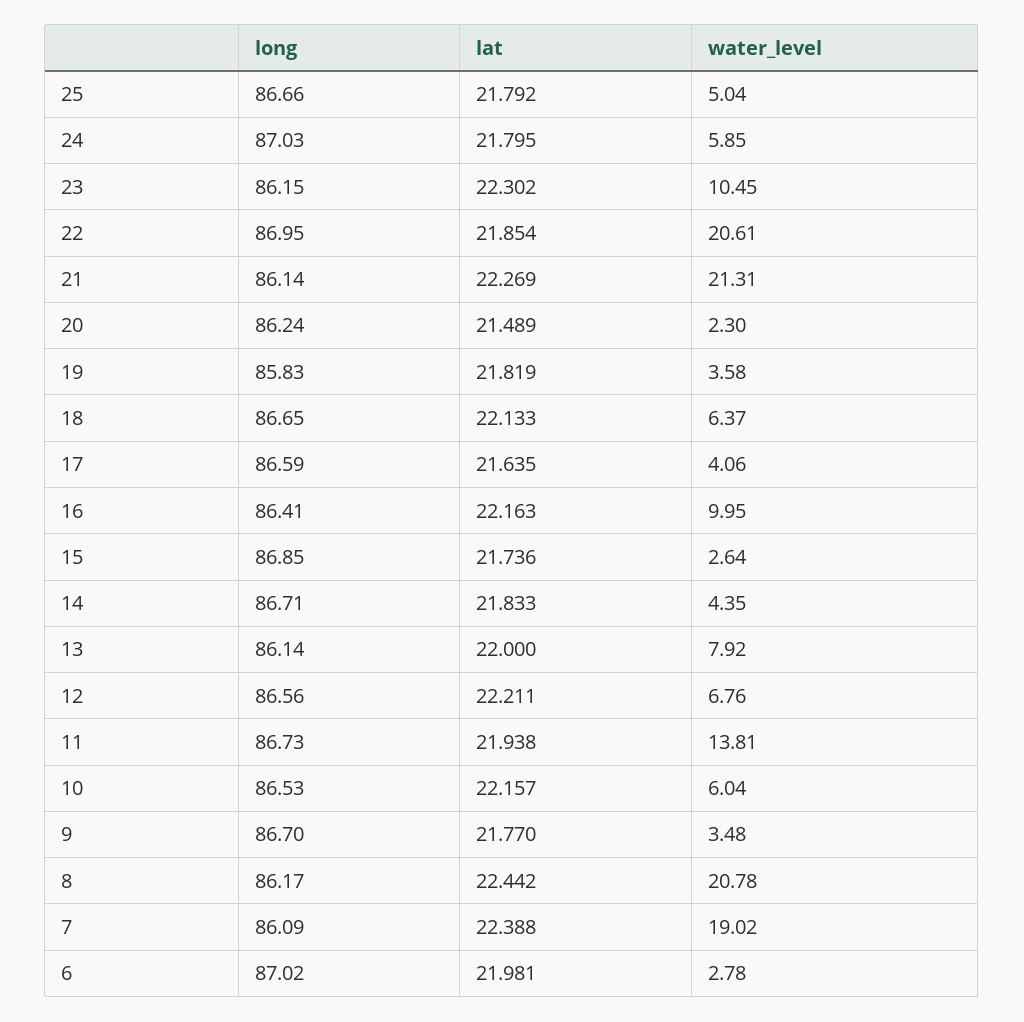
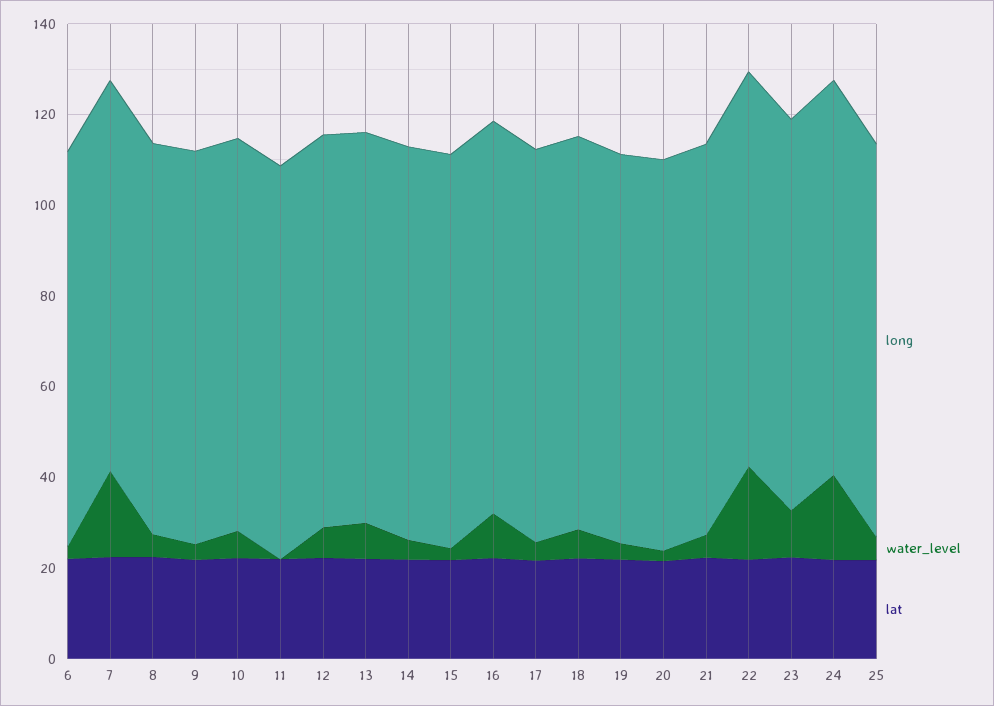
  {
    "long": {
      "25": 86.66,
      "24": 87.03,
      "23": 86.15,
      "22": 86.95,
      "21": 86.14,
      "20": 86.24,
      "19": 85.83,
      "18": 86.65,
      "17": 86.59,
      "16": 86.41,
      "15": 86.85,
      "14": 86.71,
      "13": 86.14,
      "12": 86.56,
      "11": 86.73,
      "10": 86.53,
      "9": 86.7,
      "8": 86.17,
      "7": 86.09,
      "6": 87.02
    },
    "lat": {
      "25": 21.792,
      "24": 21.795,
      "23": 22.302,
      "22": 21.854,
      "21": 22.269,
      "20": 21.489,
      "19": 21.819,
      "18": 22.133,
      "17": 21.635,
      "16": 22.163,
      "15": 21.736,
      "14": 21.833,
      "13": 22,
      "12": 22.211,
      "11": 21.938,
      "10": 22.157,
      "9": 21.77,
      "8": 22.442,
      "7": 22.388,
      "6": 21.981
    },
    "water_level": {
      "25": 5.04,
-     "24": 5.85,
+     "24": 20,
      "23": 10.45,
      "22": 20.61,
-     "21": 21.31,
+     "21": 5,
      "20": 2.3,
      "19": 3.58,
      "18": 6.37,
      "17": 4.06,
      "16": 9.95,
      "15": 2.64,
      "14": 4.35,
      "13": 7.92,
      "12": 6.76,
-     "11": 13.81,
+     "11": 0,
      "10": 6.04,
      "9": 3.48,
-     "8": 20.78,
+     "8": 5,
      "7": 19.02,
      "6": 2.78
    }
  }

